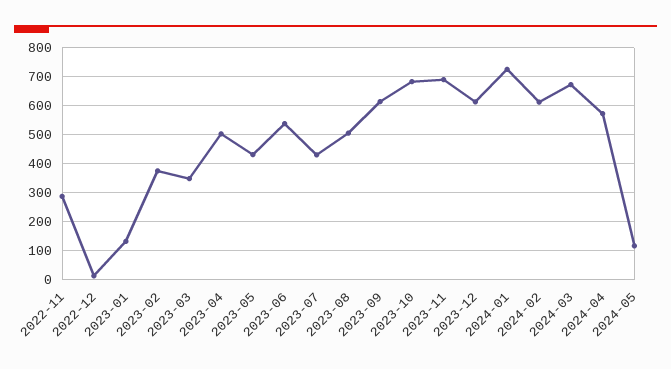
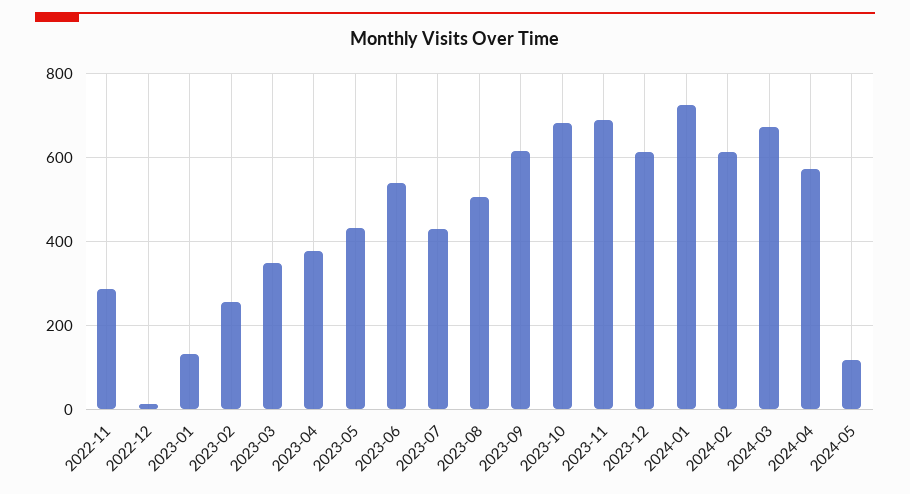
  {
    "2022-11": 280,
    "2022-12": 20,
    "2023-01": 140,
-   "2023-02": 375,
+   "2023-02": 260,
    "2023-03": 340,
-   "2023-04": 500,
+   "2023-04": 380,
    "2023-05": 440,
    "2023-06": 540,
    "2023-07": 440,
    "2023-08": 500,
    "2023-09": 620,
    "2023-10": 680,
    "2023-11": 700,
    "2023-12": 620,
    "2024-01": 720,
    "2024-02": 620,
    "2024-03": 680,
    "2024-04": 580,
    "2024-05": 120
  }

